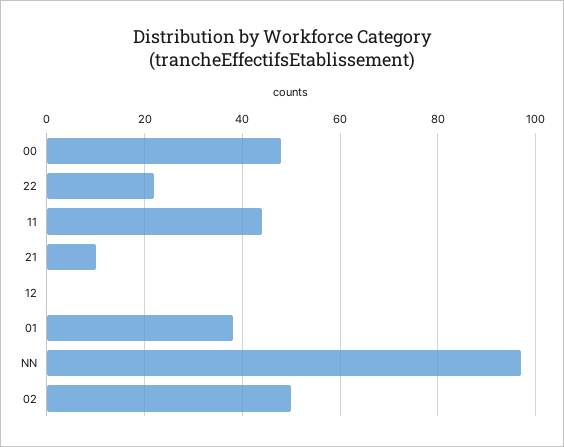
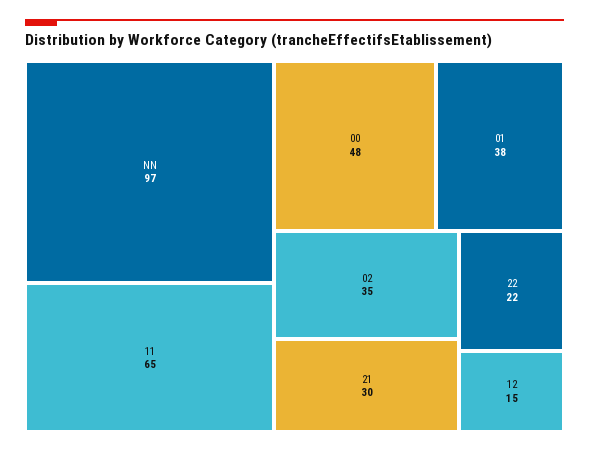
  {
    "00": 48,
    "22": 22,
-   "11": 45,
+   "11": 65,
-   "21": 10,
+   "21": 30,
-   "12": 0,
+   "12": 15,
    "01": 38,
    "NN": 97,
-   "02": 50
+   "02": 35
  }

